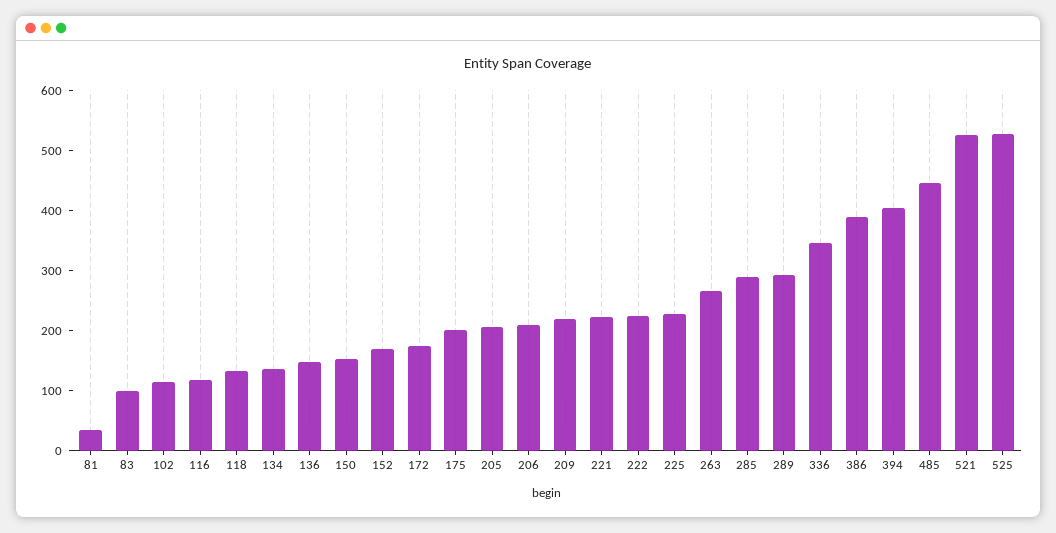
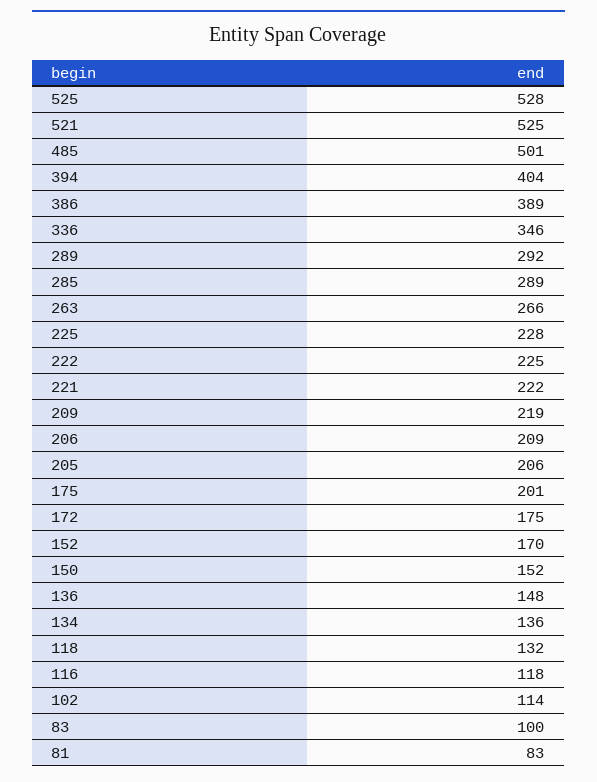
  {
-   "81": 40,
+   "81": 83,
    "83": 100,
    "102": 114,
    "116": 118,
    "118": 132,
    "134": 136,
    "136": 148,
    "150": 152,
    "152": 170,
    "172": 175,
    "175": 201,
    "205": 206,
    "206": 209,
    "209": 219,
    "221": 222,
    "222": 225,
    "225": 228,
    "263": 266,
    "285": 289,
    "289": 292,
    "336": 346,
    "386": 389,
    "394": 404,
-   "485": 440,
+   "485": 501,
    "521": 525,
    "525": 528
  }

